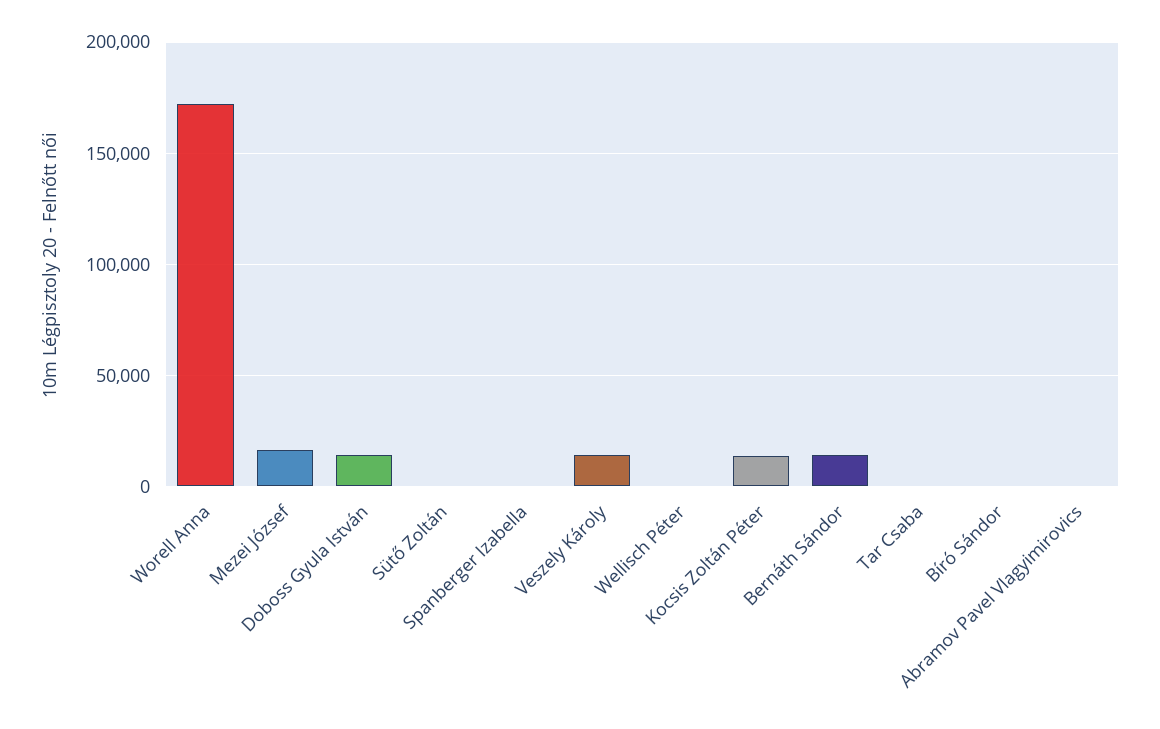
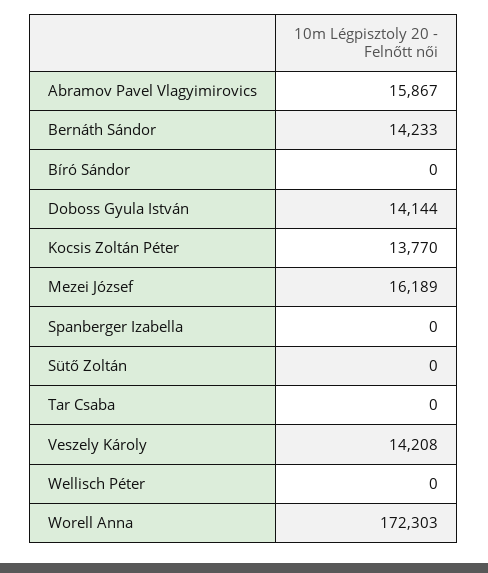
  {
    "Worell Anna": 172303,
    "Mezei József": 16189,
    "Doboss Gyula István": 14144,
    "Sütő Zoltán": 0,
    "Spanberger Izabella": 0,
    "Veszely Károly": 14208,
    "Wellisch Péter": 0,
    "Kocsis Zoltán Péter": 13770,
    "Bernáth Sándor": 14233,
    "Tar Csaba": 0,
    "Bíró Sándor": 0,
-   "Abramov Pavel Vlagyimirovics": 0
+   "Abramov Pavel Vlagyimirovics": 15867
  }

